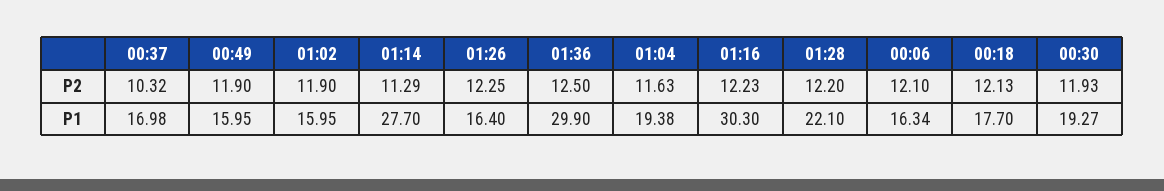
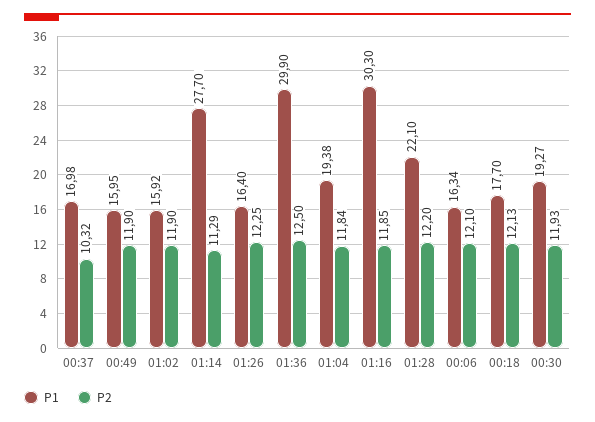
  {
    "P2": {
      "00:37": 10.32,
      "00:49": 11.9,
      "01:02": 11.9,
      "01:14": 11.29,
      "01:26": 12.25,
      "01:36": 12.5,
-     "01:04": 11.63,
+     "01:04": 11.84,
-     "01:16": 12.23,
+     "01:16": 11.85,
      "01:28": 12.2,
      "00:06": 12.1,
      "00:18": 12.13,
      "00:30": 11.93
    },
    "P1": {
      "00:37": 16.98,
      "00:49": 15.95,
-     "01:02": 15.95,
+     "01:02": 15.92,
      "01:14": 27.7,
      "01:26": 16.4,
      "01:36": 29.9,
      "01:04": 19.38,
      "01:16": 30.3,
      "01:28": 22.1,
      "00:06": 16.34,
      "00:18": 17.7,
      "00:30": 19.27
    }
  }

